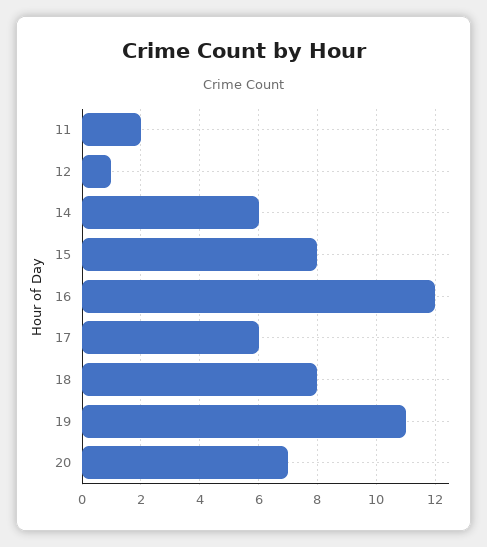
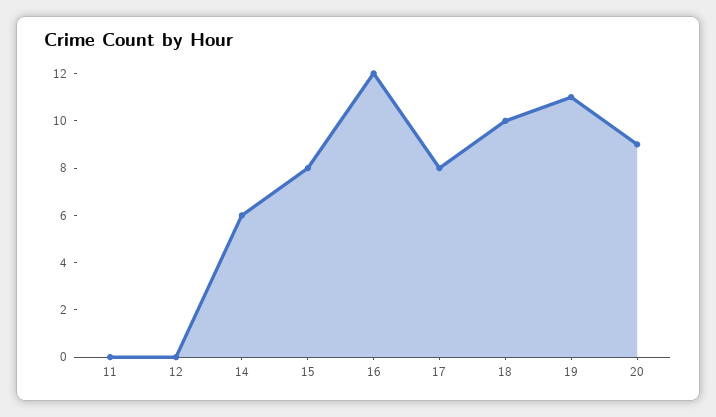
  {
-   "11": 2,
+   "11": 0,
-   "12": 1,
+   "12": 0,
    "14": 6,
    "15": 8,
    "16": 12,
-   "17": 6,
+   "17": 8,
-   "18": 8,
+   "18": 10,
    "19": 11,
-   "20": 7
+   "20": 9
  }

